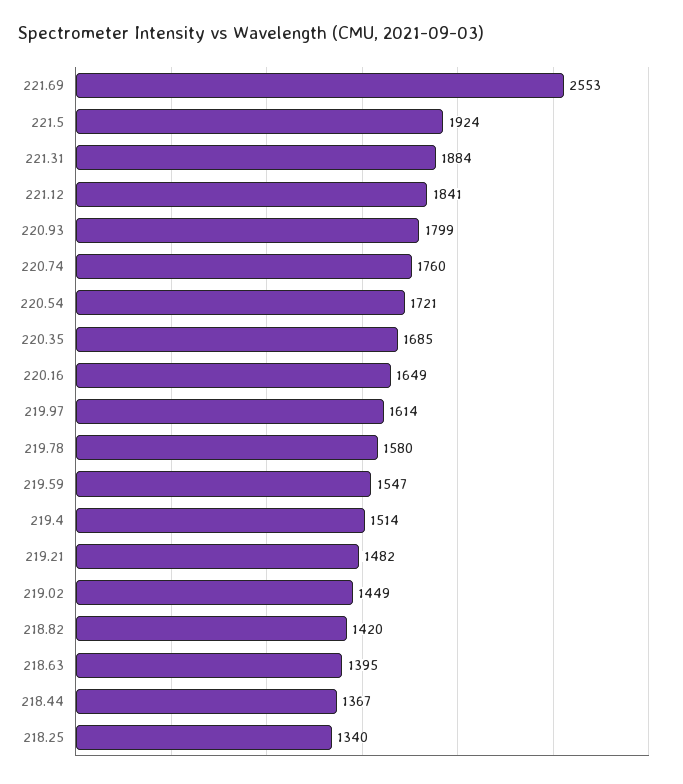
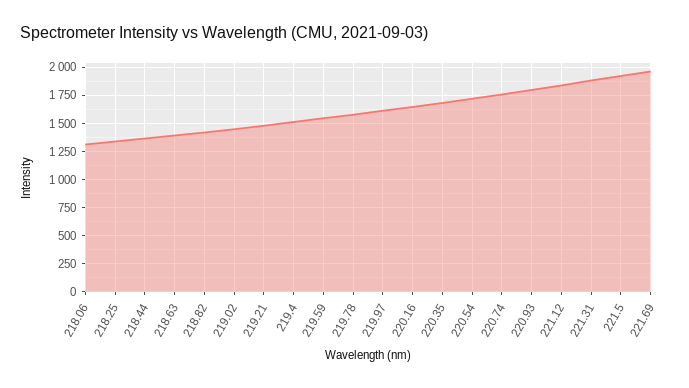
  {
-   "221.69": 2553,
+   "221.69": 2000,
    "221.5": 1924,
    "221.31": 1884,
    "221.12": 1841,
    "220.93": 1799,
    "220.74": 1760,
    "220.54": 1721,
    "220.35": 1685,
    "220.16": 1649,
    "219.97": 1614,
    "219.78": 1580,
    "219.59": 1547,
    "219.4": 1514,
    "219.21": 1482,
    "219.02": 1449,
    "218.82": 1420,
    "218.63": 1395,
    "218.44": 1367,
-   "218.25": 1340
+   "218.25": 1340,
+   "218.06": 1250
  }

